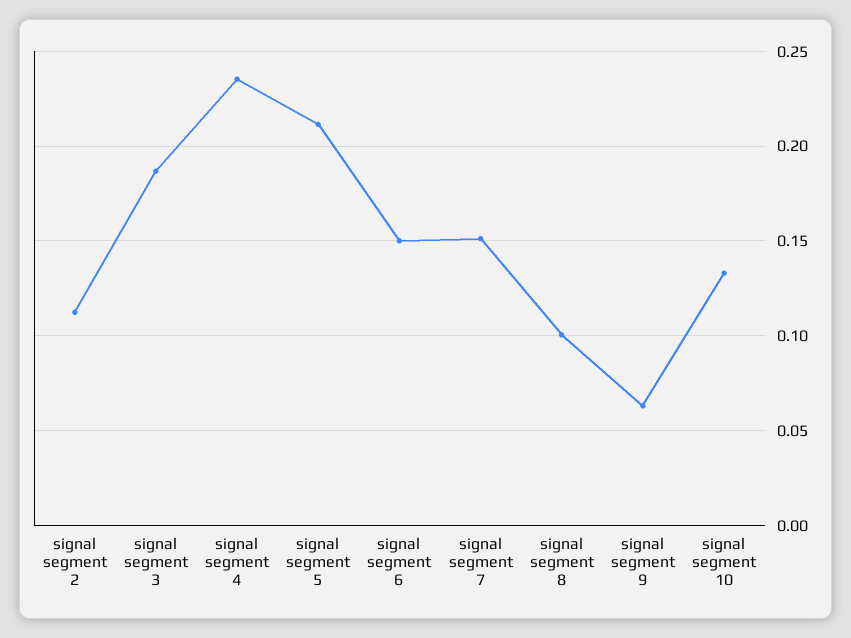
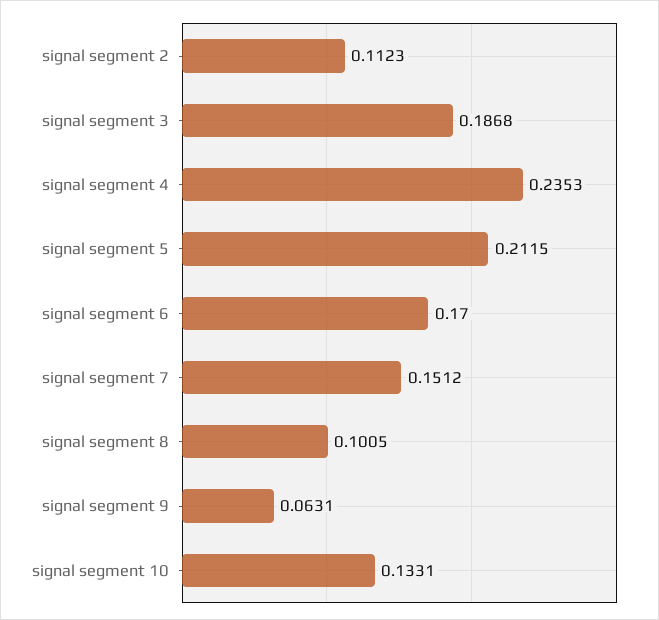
  {
    "signal segment 2": 0.1123,
    "signal segment 3": 0.1868,
    "signal segment 4": 0.2353,
    "signal segment 5": 0.2115,
-   "signal segment 6": 0.15,
+   "signal segment 6": 0.17,
    "signal segment 7": 0.1512,
    "signal segment 8": 0.1005,
    "signal segment 9": 0.0631,
    "signal segment 10": 0.1331
  }

